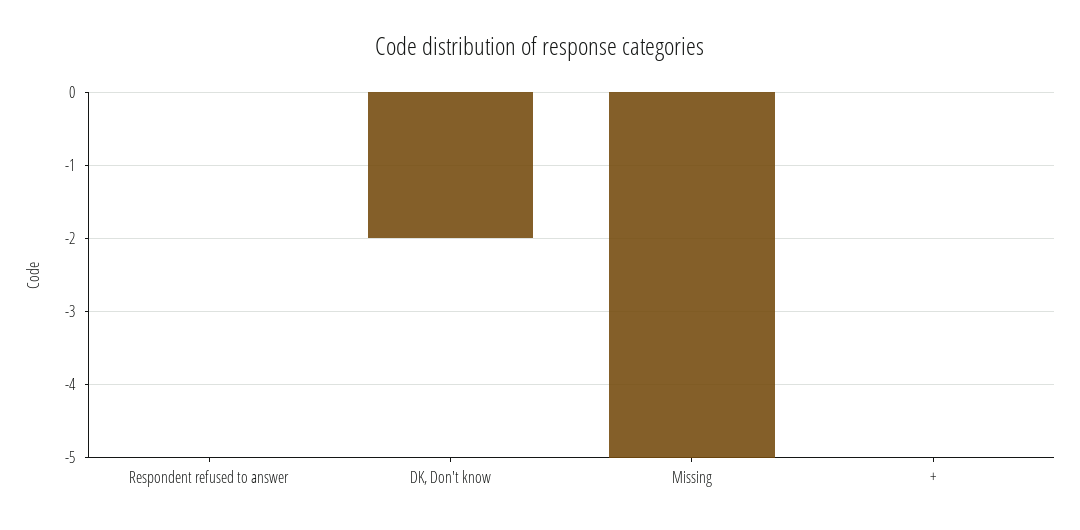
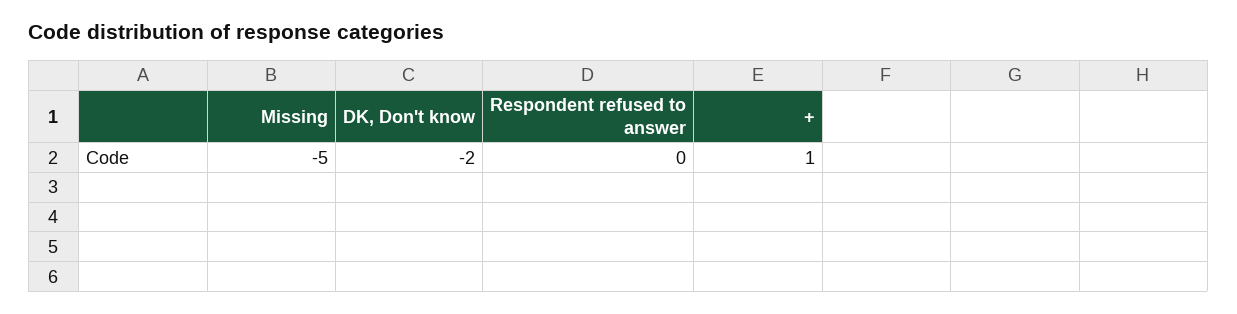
  {
    "Respondent refused to answer": 0,
    "DK, Don't know": -2,
    "Missing": -5,
-   "+": 0
+   "+": 1
  }

